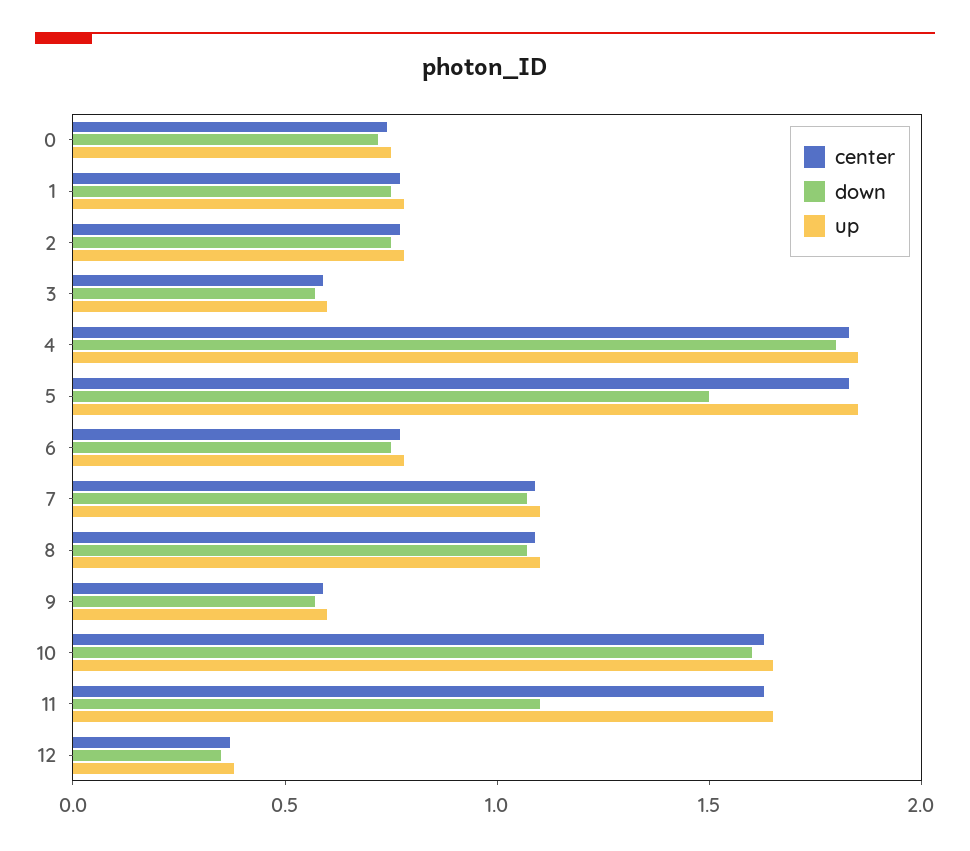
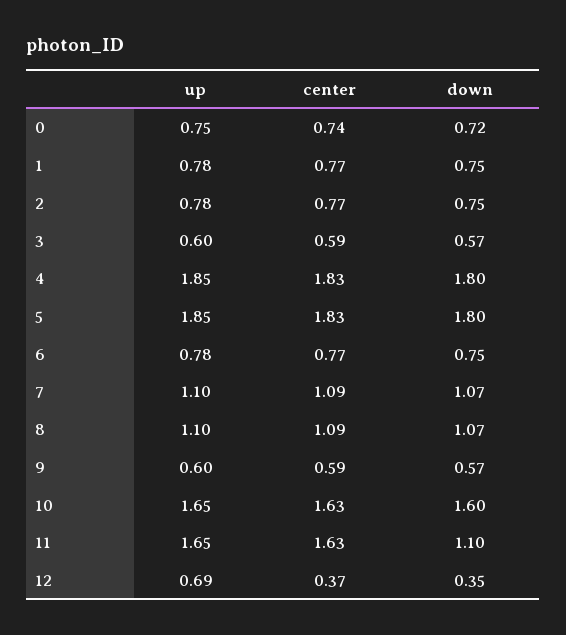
  {
    "center": {
      "0": 0.74,
      "1": 0.77,
      "2": 0.77,
      "3": 0.59,
      "4": 1.83,
      "5": 1.83,
      "6": 0.77,
      "7": 1.09,
      "8": 1.09,
      "9": 0.59,
      "10": 1.63,
      "11": 1.63,
      "12": 0.37
    },
    "down": {
      "0": 0.72,
      "1": 0.75,
      "2": 0.75,
      "3": 0.57,
      "4": 1.8,
-     "5": 1.5,
+     "5": 1.8,
      "6": 0.75,
      "7": 1.07,
      "8": 1.07,
      "9": 0.57,
      "10": 1.6,
      "11": 1.1,
      "12": 0.35
    },
    "up": {
      "0": 0.75,
      "1": 0.78,
      "2": 0.78,
      "3": 0.6,
      "4": 1.85,
      "5": 1.85,
      "6": 0.78,
      "7": 1.1,
      "8": 1.1,
      "9": 0.6,
      "10": 1.65,
      "11": 1.65,
-     "12": 0.4
+     "12": 0.69
    }
  }

